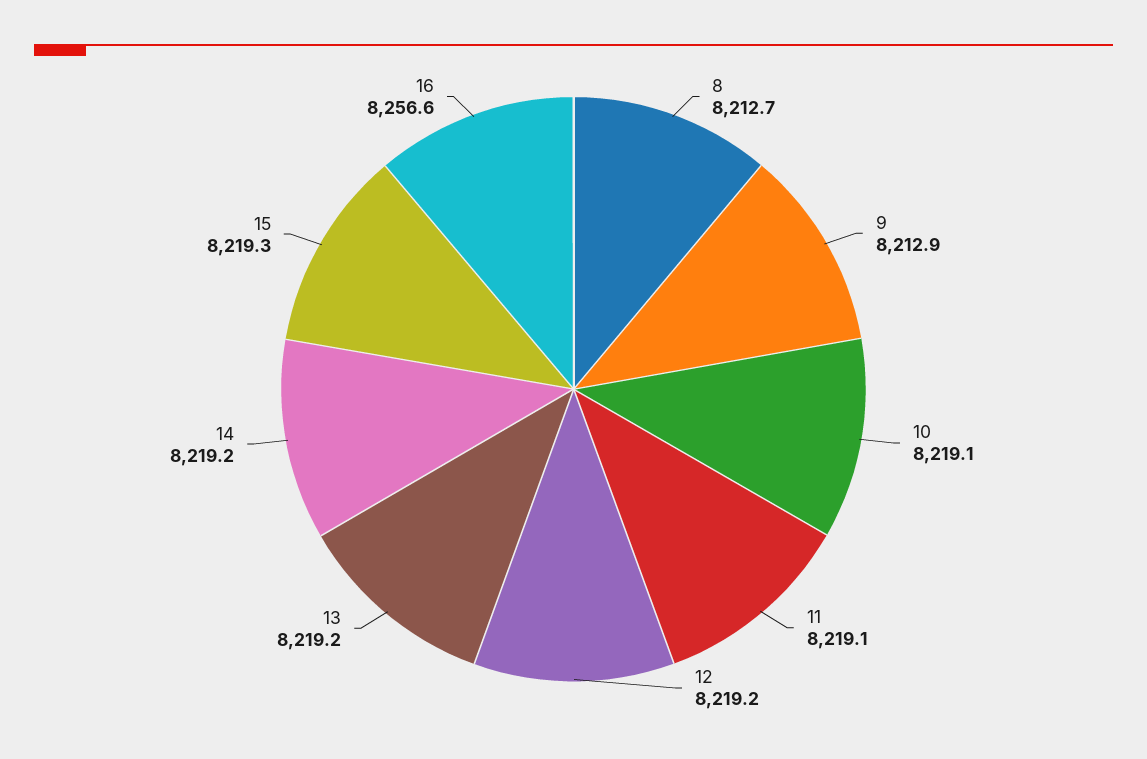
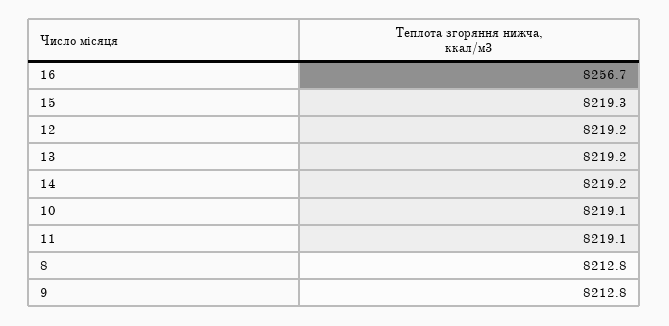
  {
-   "8": 8212.7,
+   "8": 8212.8,
-   "9": 8212.9,
+   "9": 8212.8,
    "10": 8219.1,
    "11": 8219.1,
    "12": 8219.2,
    "13": 8219.2,
    "14": 8219.2,
    "15": 8219.3,
-   "16": 8256.6
+   "16": 8256.7
  }

